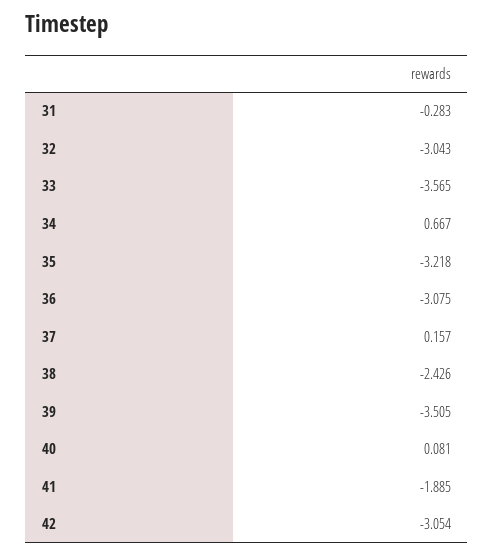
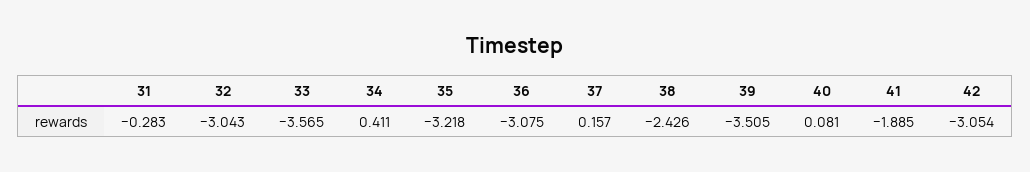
  {
    "31": -0.283,
    "32": -3.043,
    "33": -3.565,
-   "34": 0.667,
+   "34": 0.411,
    "35": -3.218,
    "36": -3.075,
    "37": 0.157,
    "38": -2.426,
    "39": -3.505,
    "40": 0.081,
    "41": -1.885,
    "42": -3.054
  }

